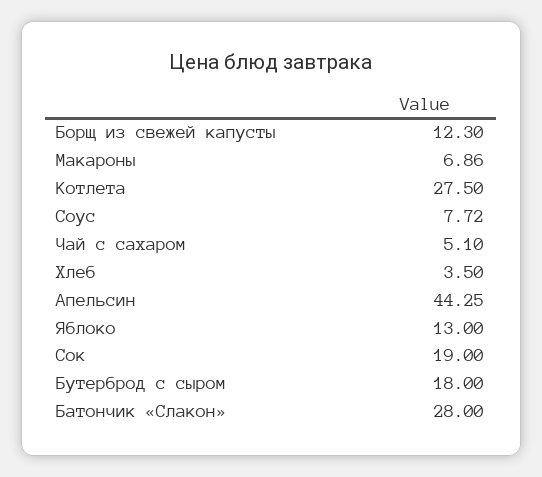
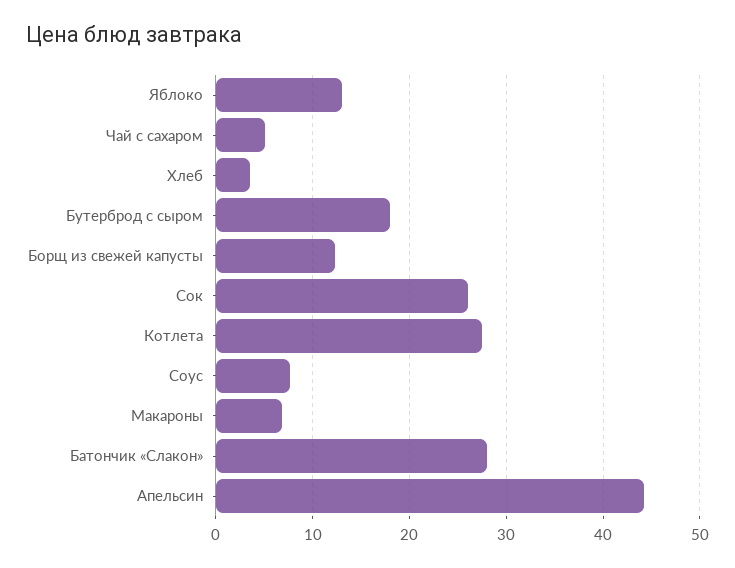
  {
    "Борщ из свежей капусты": 12.3,
    "Макароны": 6.86,
    "Котлета": 27.5,
    "Соус": 7.72,
    "Чай с сахаром": 5.1,
    "Хлеб": 3.5,
    "Апельсин": 44.25,
    "Яблоко": 13,
-   "Сок": 19,
+   "Сок": 26,
    "Бутерброд с сыром": 18,
    "Батончик «Слакон»": 28
  }

